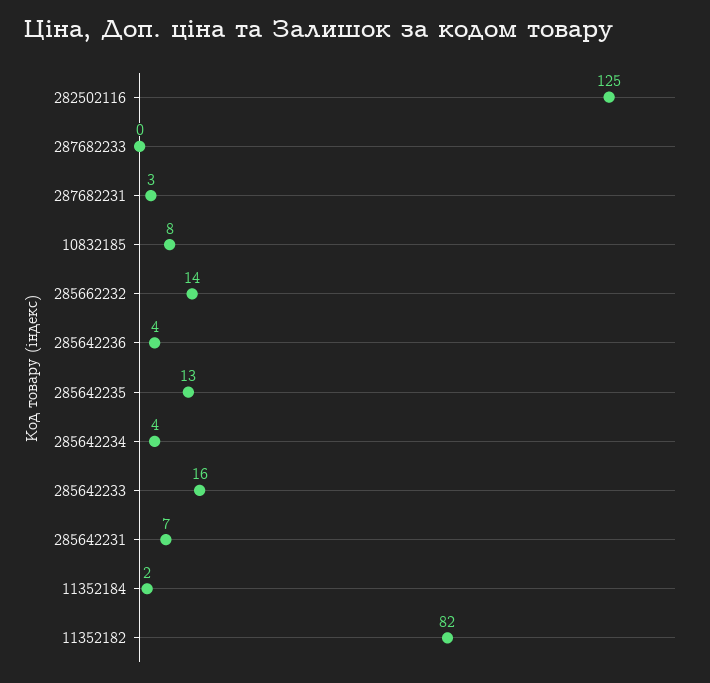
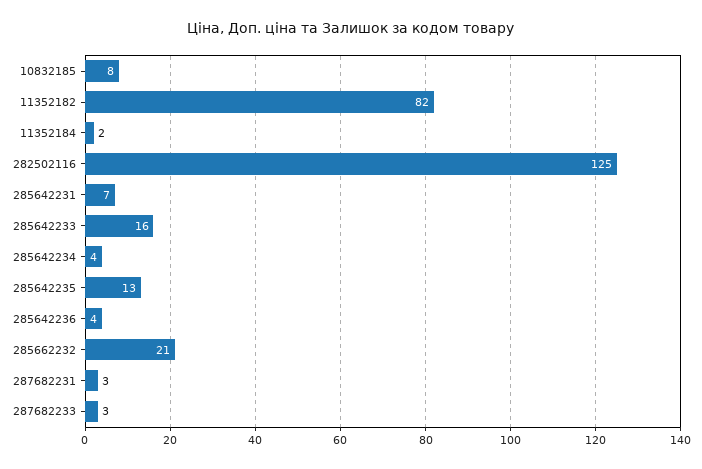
  {
    "282502116": 125,
-   "287682233": 0,
+   "287682233": 3,
    "287682231": 3,
    "10832185": 8,
-   "285662232": 14,
+   "285662232": 21,
    "285642236": 4,
    "285642235": 13,
    "285642234": 4,
    "285642233": 16,
    "285642231": 7,
    "11352184": 2,
    "11352182": 82
  }

